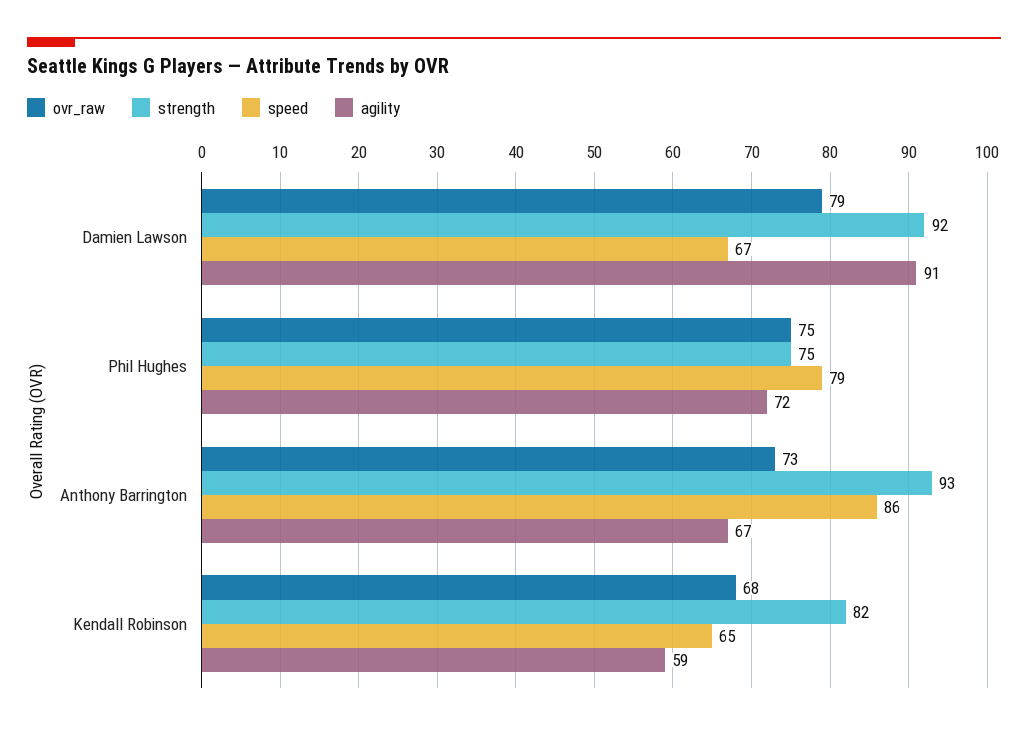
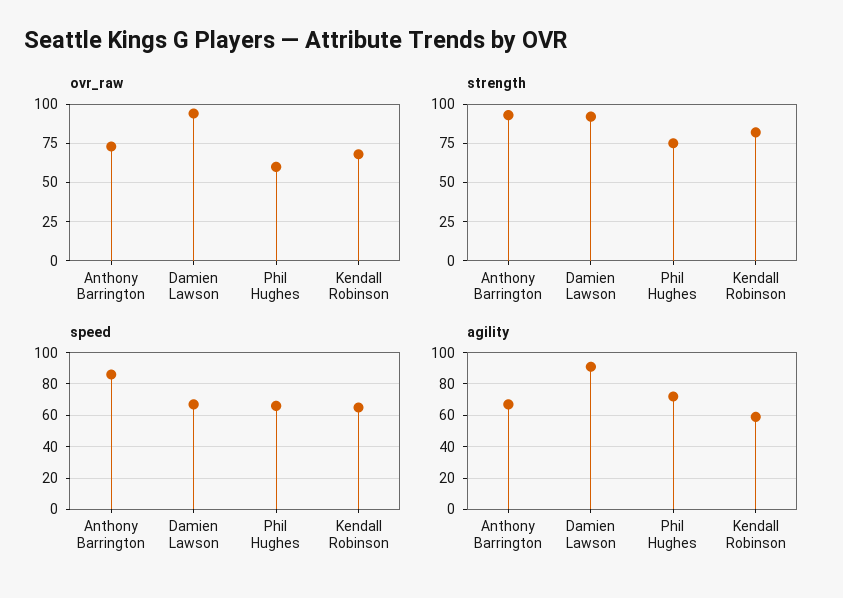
  {
    "ovr_raw": {
-     "Damien Lawson": 79,
+     "Damien Lawson": 95,
-     "Phil Hughes": 75,
+     "Phil Hughes": 60,
      "Anthony Barrington": 73,
      "Kendall Robinson": 68
    },
    "strength": {
      "Damien Lawson": 92,
      "Phil Hughes": 75,
      "Anthony Barrington": 93,
      "Kendall Robinson": 82
    },
    "speed": {
      "Damien Lawson": 67,
-     "Phil Hughes": 79,
+     "Phil Hughes": 65,
      "Anthony Barrington": 86,
      "Kendall Robinson": 65
    },
    "agility": {
      "Damien Lawson": 91,
      "Phil Hughes": 72,
      "Anthony Barrington": 67,
      "Kendall Robinson": 59
    }
  }

